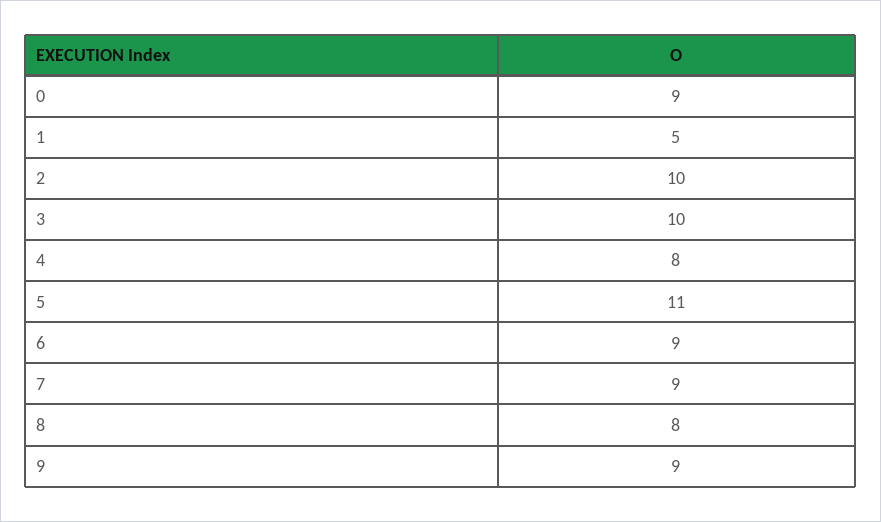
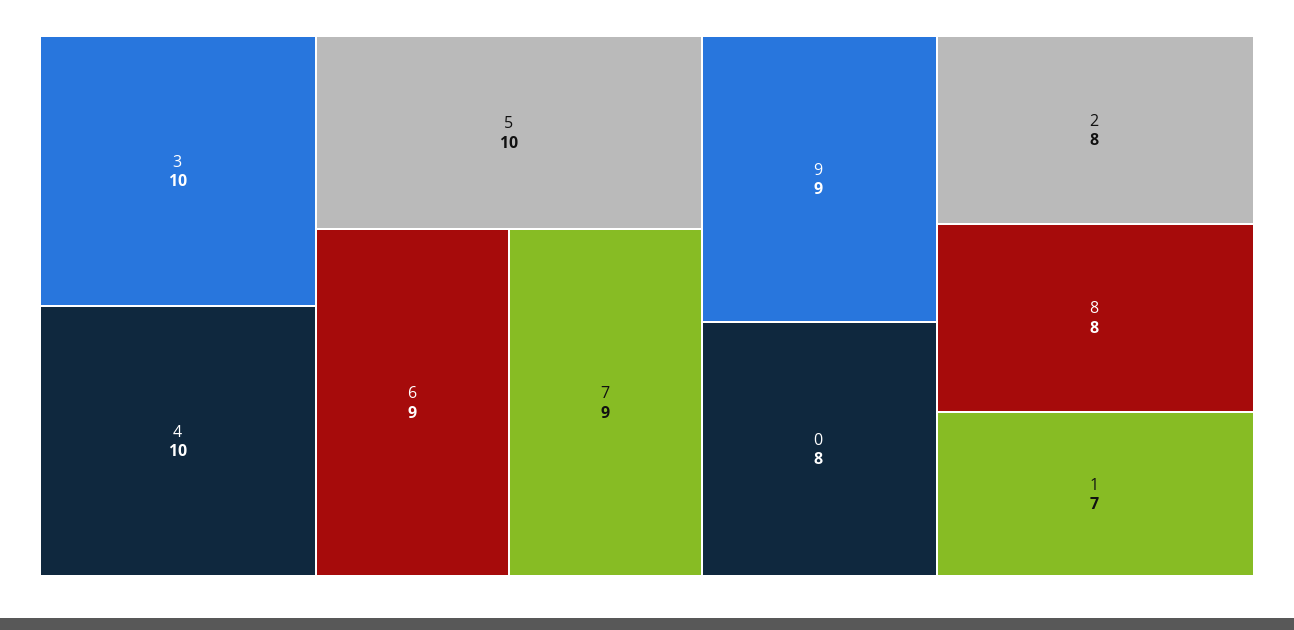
  {
-   "0": 9,
+   "0": 8,
-   "1": 5,
+   "1": 7,
-   "2": 10,
+   "2": 8,
    "3": 10,
-   "4": 8,
+   "4": 10,
-   "5": 11,
+   "5": 10,
    "6": 9,
    "7": 9,
    "8": 8,
    "9": 9
  }

